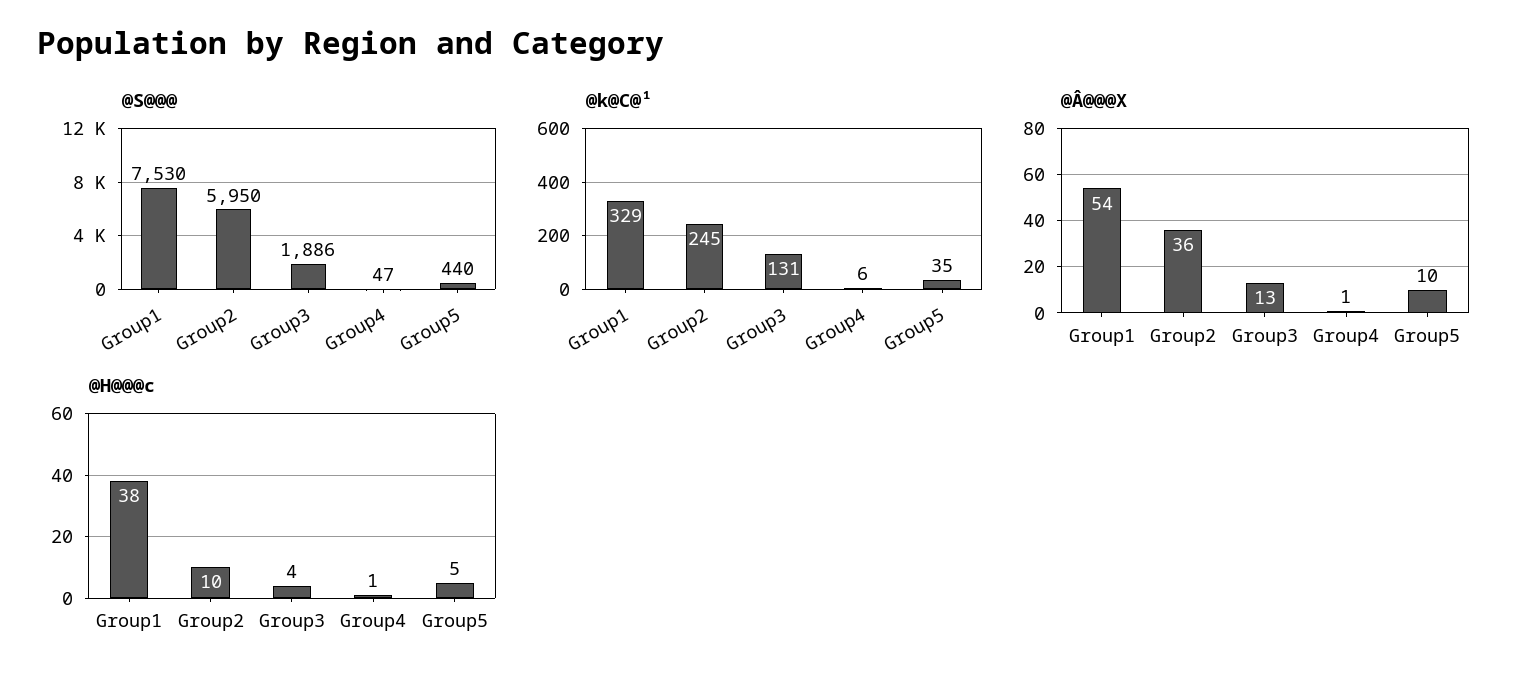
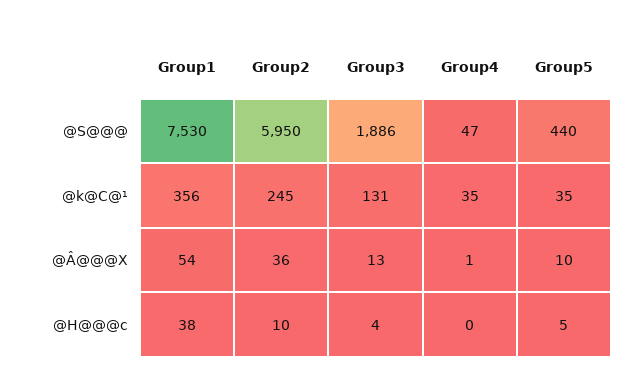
  {
    "@S@@@": {
      "Group1": 7530,
      "Group2": 5950,
      "Group3": 1886,
      "Group4": 47,
      "Group5": 440
    },
    "@k@C@¹": {
-     "Group1": 329,
+     "Group1": 356,
      "Group2": 245,
      "Group3": 131,
-     "Group4": 6,
+     "Group4": 35,
      "Group5": 35
    },
    "@Â@@@X": {
      "Group1": 54,
      "Group2": 36,
      "Group3": 13,
      "Group4": 1,
      "Group5": 10
    },
    "@H@@@c": {
      "Group1": 38,
      "Group2": 10,
      "Group3": 4,
-     "Group4": 1,
+     "Group4": 0,
      "Group5": 5
    }
  }

